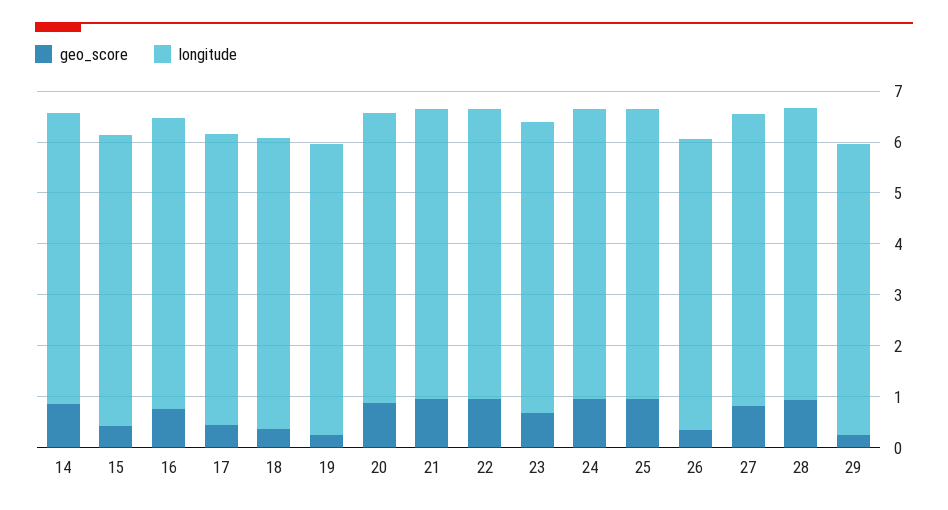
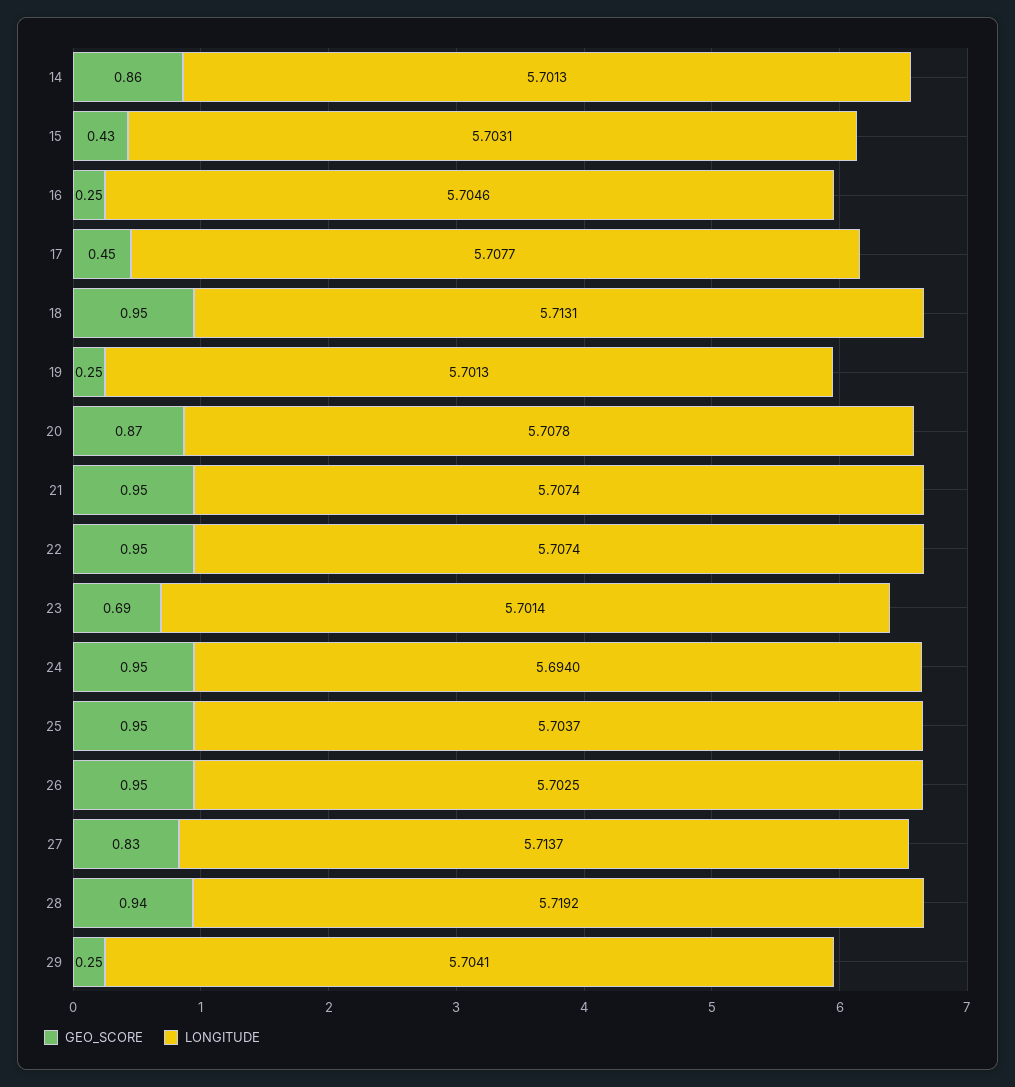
  {
    "geo_score": {
      "14": 0.86,
      "15": 0.43,
-     "16": 0.8,
+     "16": 0.25,
      "17": 0.45,
-     "18": 0.4,
+     "18": 0.95,
      "19": 0.25,
      "20": 0.87,
      "21": 0.95,
      "22": 0.95,
      "23": 0.69,
      "24": 0.95,
      "25": 0.95,
-     "26": 0.4,
+     "26": 0.95,
      "27": 0.83,
      "28": 0.94,
      "29": 0.25
    },
    "longitude": {
      "14": 5.7013,
      "15": 5.7031,
      "16": 5.7046,
      "17": 5.7077,
      "18": 5.7131,
      "19": 5.7013,
      "20": 5.7078,
      "21": 5.7074,
      "22": 5.7074,
      "23": 5.7014,
      "24": 5.694,
      "25": 5.7037,
      "26": 5.7025,
      "27": 5.7137,
      "28": 5.7192,
      "29": 5.7041
    }
  }

